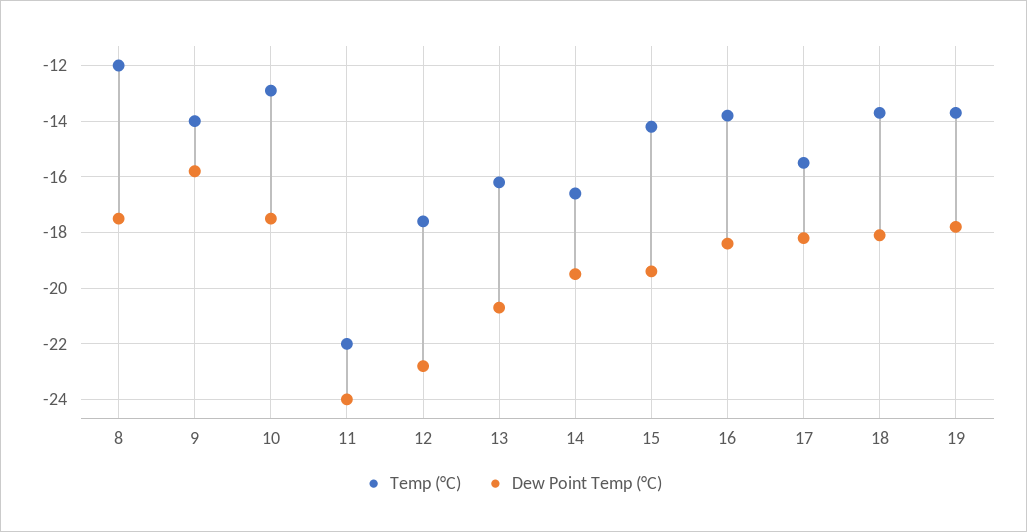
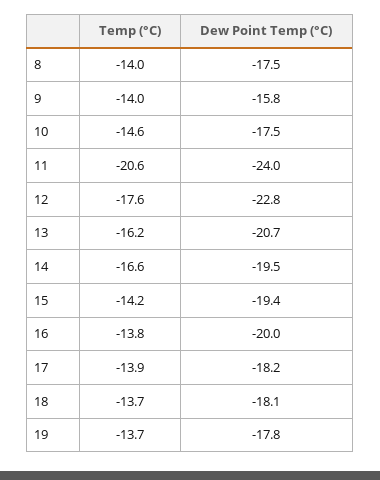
  {
    "Temp (°C)": {
-     "8": -12,
+     "8": -14,
      "9": -14,
-     "10": -13,
+     "10": -14.6,
-     "11": -22,
+     "11": -20.6,
      "12": -17.6,
      "13": -16.2,
      "14": -16.6,
      "15": -14.2,
      "16": -13.8,
-     "17": -15.5,
+     "17": -13.9,
      "18": -13.7,
      "19": -13.7
    },
    "Dew Point Temp (°C)": {
      "8": -17.5,
      "9": -15.8,
      "10": -17.5,
      "11": -24,
      "12": -22.8,
      "13": -20.7,
      "14": -19.5,
      "15": -19.4,
-     "16": -18.5,
+     "16": -20,
      "17": -18.2,
      "18": -18.1,
      "19": -17.8
    }
  }

